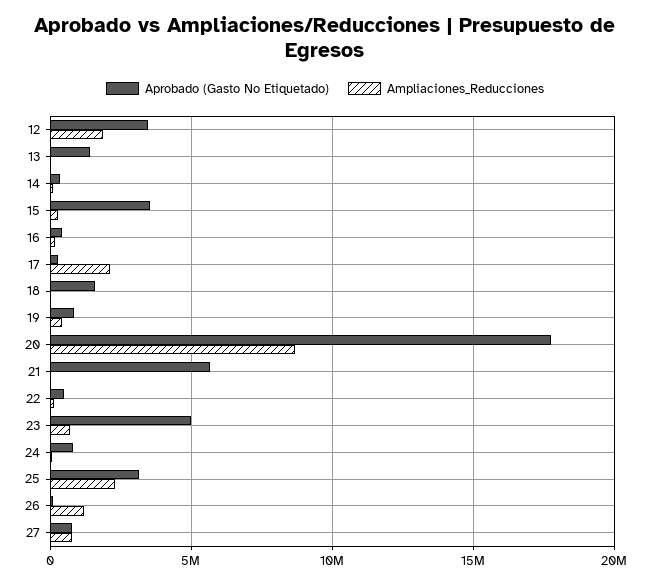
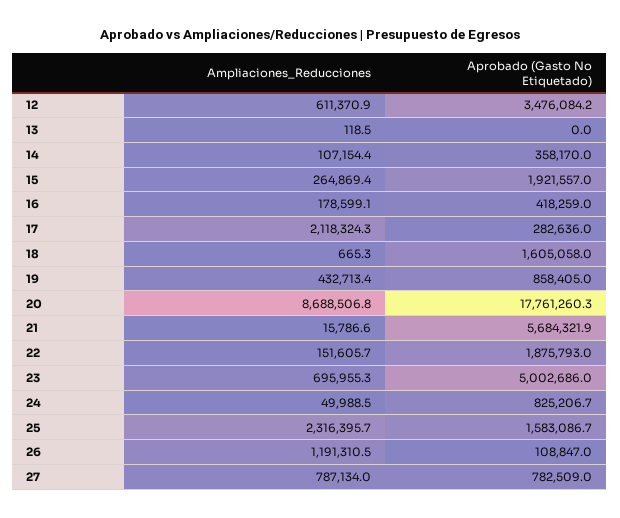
  {
    "Aprobado (Gasto No Etiquetado)": {
      "12": 3476084.2,
-     "13": 1500000,
+     "13": 0,
      "14": 358170,
-     "15": 3500000,
+     "15": 1921557,
      "16": 418259,
      "17": 282636,
      "18": 1605058,
      "19": 858405,
      "20": 17761260.3,
      "21": 5684321.9,
-     "22": 500000,
+     "22": 1875793,
      "23": 5002686,
      "24": 825206.7,
-     "25": 3000000,
+     "25": 1583086.7,
      "26": 108847,
      "27": 782509
    },
    "Ampliaciones_Reducciones": {
-     "12": 2000000,
+     "12": 611370.9,
      "13": 118.5,
      "14": 107154.4,
      "15": 264869.4,
      "16": 178599.1,
      "17": 2118324.3,
      "18": 665.3,
      "19": 432713.4,
      "20": 8688506.8,
      "21": 15786.6,
      "22": 151605.7,
      "23": 695955.3,
      "24": 49988.5,
      "25": 2316395.7,
      "26": 1191310.5,
      "27": 787134
    }
  }

